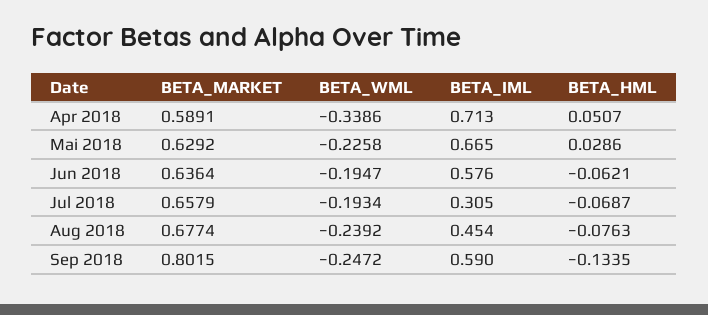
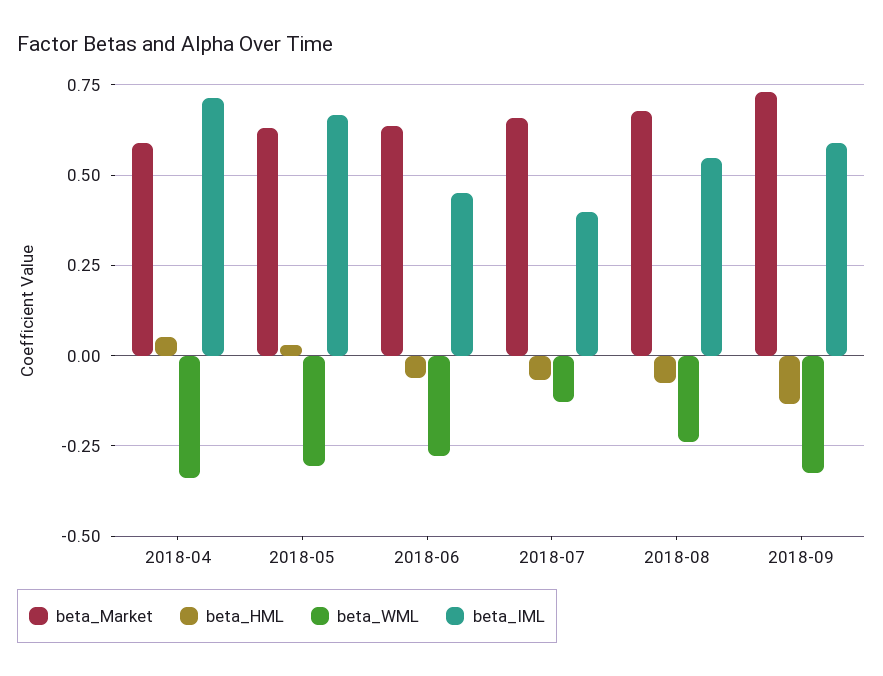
  {
    "BETA_MARKET": {
      "Apr 2018": 0.5891,
      "Mai 2018": 0.6292,
      "Jun 2018": 0.6364,
      "Jul 2018": 0.6579,
      "Aug 2018": 0.6774,
-     "Sep 2018": 0.8015
+     "Sep 2018": 0.725
    },
    "BETA_WML": {
      "Apr 2018": -0.3386,
-     "Mai 2018": -0.2258,
+     "Mai 2018": -0.3,
-     "Jun 2018": -0.1947,
+     "Jun 2018": -0.275,
-     "Jul 2018": -0.1934,
+     "Jul 2018": -0.125,
      "Aug 2018": -0.2392,
-     "Sep 2018": -0.2472
+     "Sep 2018": -0.325
    },
    "BETA_IML": {
      "Apr 2018": 0.713,
      "Mai 2018": 0.665,
-     "Jun 2018": 0.576,
+     "Jun 2018": 0.45,
-     "Jul 2018": 0.305,
+     "Jul 2018": 0.4,
-     "Aug 2018": 0.454,
+     "Aug 2018": 0.55,
      "Sep 2018": 0.59
    },
    "BETA_HML": {
      "Apr 2018": 0.0507,
      "Mai 2018": 0.0286,
      "Jun 2018": -0.0621,
      "Jul 2018": -0.0687,
      "Aug 2018": -0.0763,
      "Sep 2018": -0.1335
    }
  }

